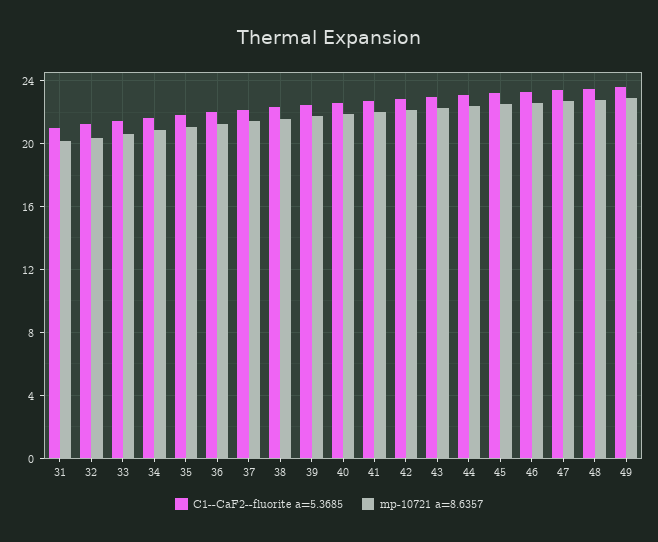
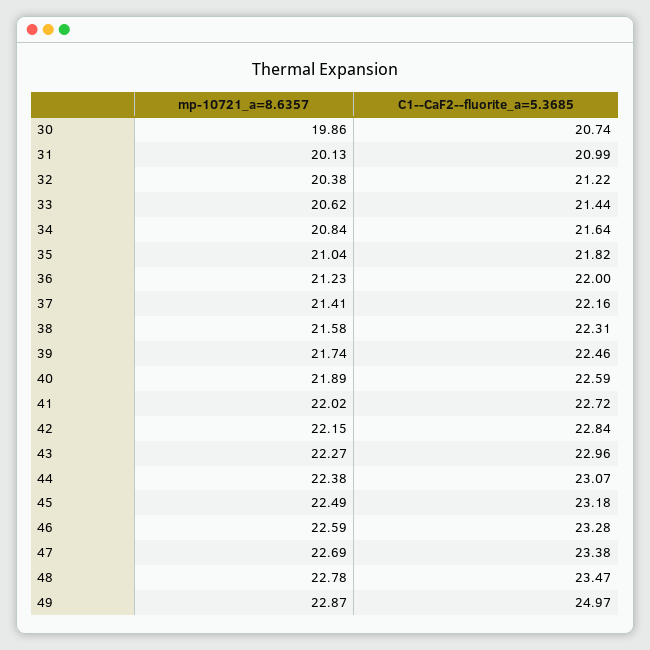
  {
    "C1--CaF2--fluorite a=5.3685": {
      "31": 20.99,
      "32": 21.22,
      "33": 21.44,
      "34": 21.64,
      "35": 21.82,
      "36": 22,
      "37": 22.16,
      "38": 22.31,
      "39": 22.46,
      "40": 22.59,
      "41": 22.72,
      "42": 22.84,
      "43": 22.96,
      "44": 23.07,
      "45": 23.18,
      "46": 23.28,
      "47": 23.38,
      "48": 23.47,
-     "49": 23.5
+     "49": 24.97,
+     "30": 20.74
    },
    "mp-10721 a=8.6357": {
      "31": 20.13,
      "32": 20.38,
      "33": 20.62,
      "34": 20.84,
      "35": 21.04,
      "36": 21.23,
      "37": 21.41,
      "38": 21.58,
      "39": 21.74,
      "40": 21.89,
      "41": 22.02,
      "42": 22.15,
      "43": 22.27,
      "44": 22.38,
      "45": 22.49,
      "46": 22.59,
      "47": 22.69,
      "48": 22.78,
-     "49": 22.87
+     "49": 22.87,
+     "30": 19.86
    }
  }

